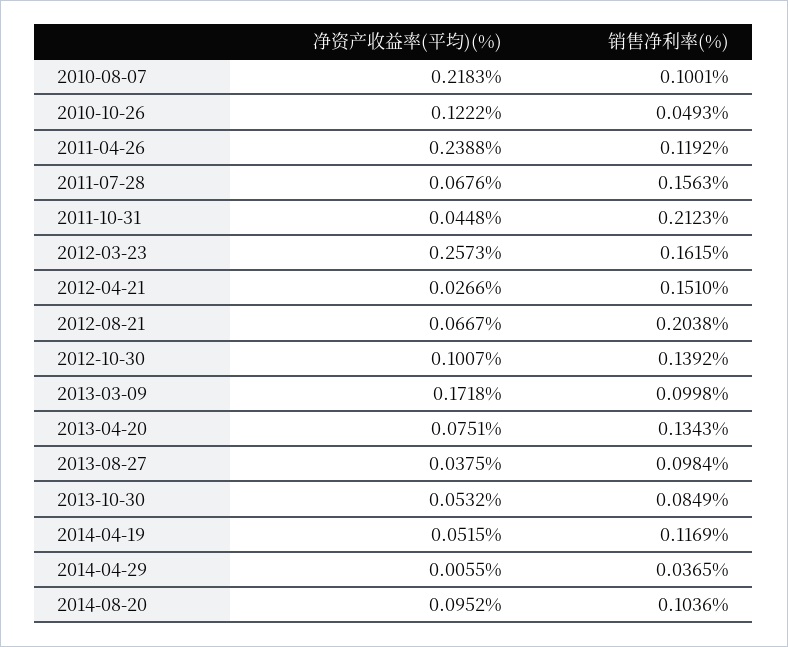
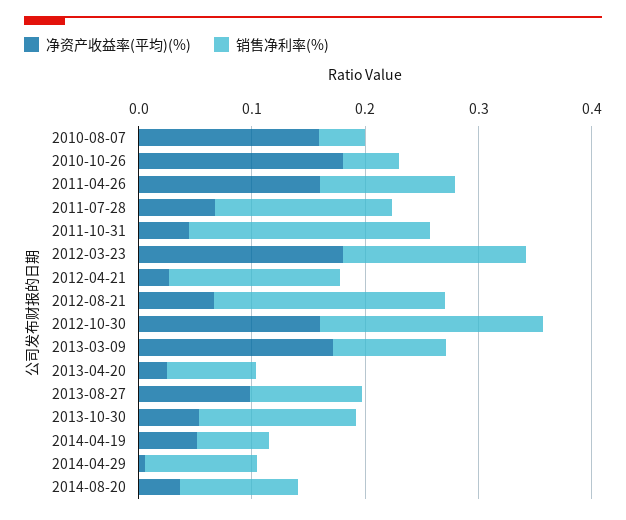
  {
    "净资产收益率(平均)(%)": {
-     "2010-08-07": 0.2183,
+     "2010-08-07": 0.16,
-     "2010-10-26": 0.1222,
+     "2010-10-26": 0.18,
-     "2011-04-26": 0.2388,
+     "2011-04-26": 0.16,
      "2011-07-28": 0.0676,
      "2011-10-31": 0.0448,
-     "2012-03-23": 0.2573,
+     "2012-03-23": 0.18,
      "2012-04-21": 0.0266,
      "2012-08-21": 0.0667,
-     "2012-10-30": 0.1007,
+     "2012-10-30": 0.16,
      "2013-03-09": 0.1718,
-     "2013-04-20": 0.0751,
+     "2013-04-20": 0.02,
-     "2013-08-27": 0.0375,
+     "2013-08-27": 0.1,
      "2013-10-30": 0.0532,
      "2014-04-19": 0.0515,
      "2014-04-29": 0.0055,
-     "2014-08-20": 0.0952
+     "2014-08-20": 0.04
    },
    "销售净利率(%)": {
-     "2010-08-07": 0.1001,
+     "2010-08-07": 0.04,
      "2010-10-26": 0.0493,
      "2011-04-26": 0.1192,
      "2011-07-28": 0.1563,
      "2011-10-31": 0.2123,
      "2012-03-23": 0.1615,
      "2012-04-21": 0.151,
      "2012-08-21": 0.2038,
-     "2012-10-30": 0.1392,
+     "2012-10-30": 0.2,
      "2013-03-09": 0.0998,
-     "2013-04-20": 0.1343,
+     "2013-04-20": 0.08,
      "2013-08-27": 0.0984,
-     "2013-10-30": 0.0849,
+     "2013-10-30": 0.14,
-     "2014-04-19": 0.1169,
+     "2014-04-19": 0.06,
-     "2014-04-29": 0.0365,
+     "2014-04-29": 0.1,
      "2014-08-20": 0.1036
    }
  }

